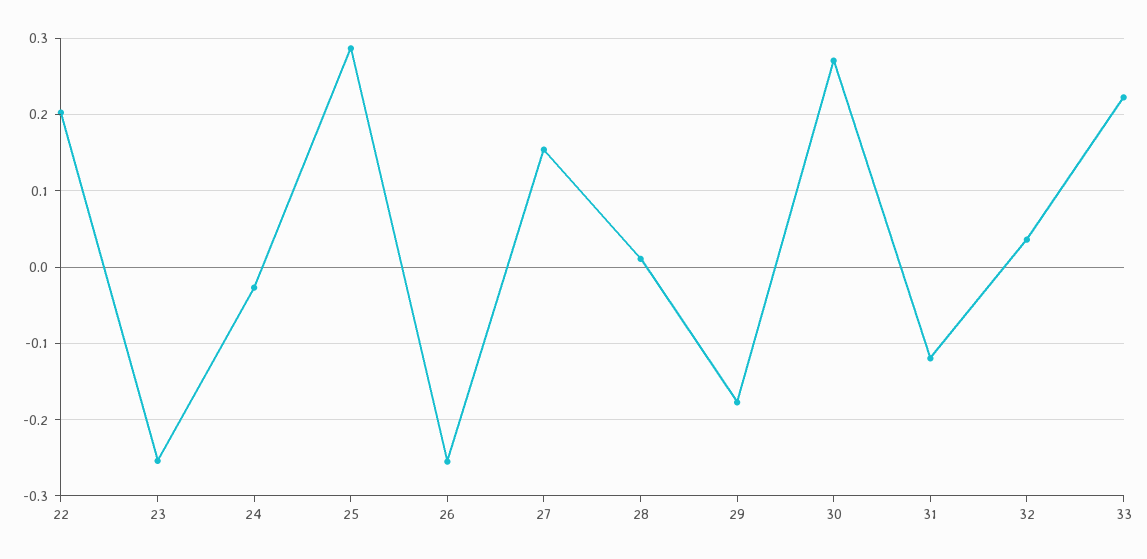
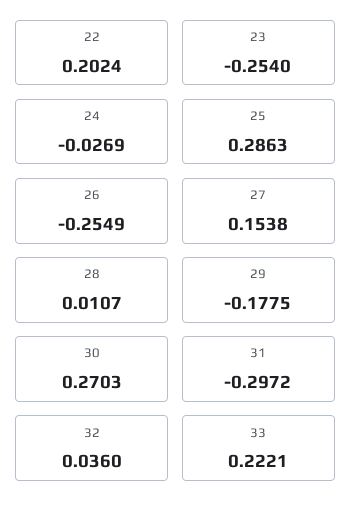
  {
    "22": 0.2024,
    "23": -0.254,
    "24": -0.0269,
    "25": 0.2863,
    "26": -0.2549,
    "27": 0.1538,
    "28": 0.0107,
    "29": -0.1775,
    "30": 0.2703,
-   "31": -0.12,
+   "31": -0.2972,
    "32": 0.036,
    "33": 0.2221
  }

